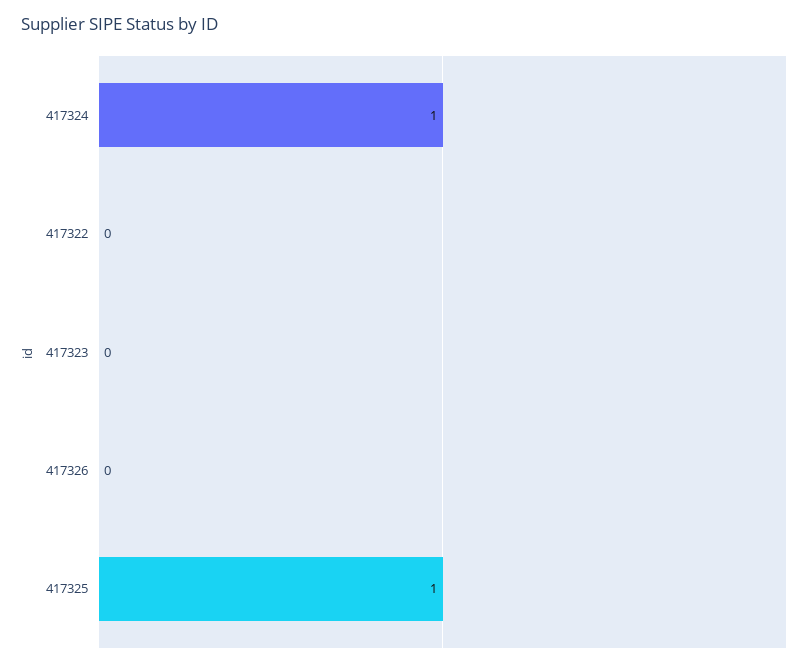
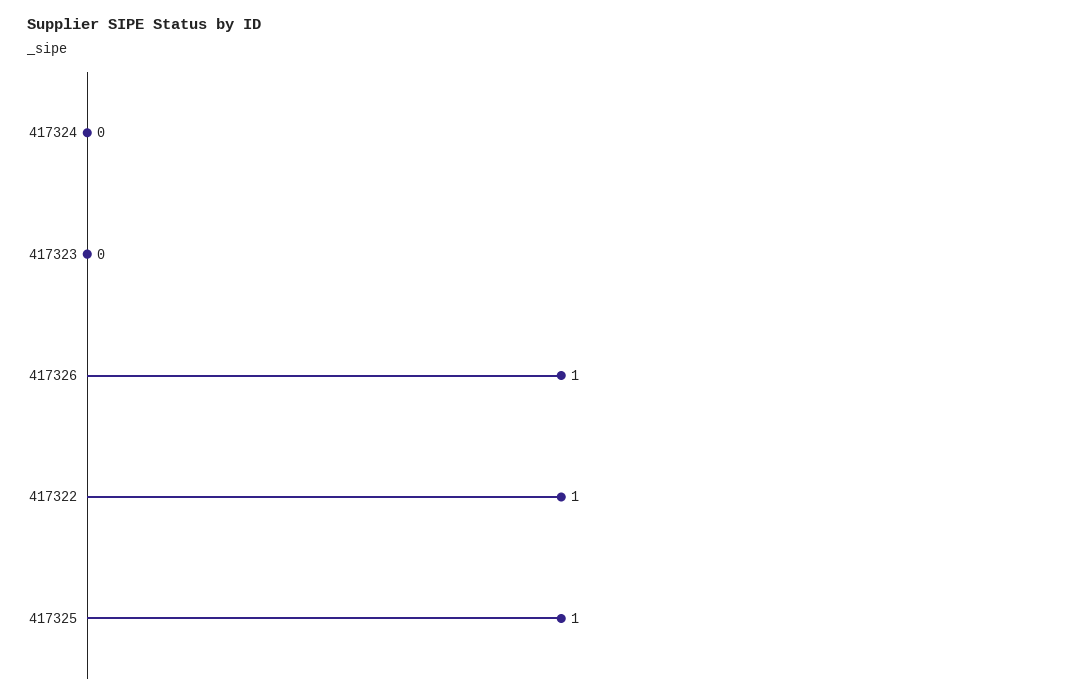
  {
-   "417324": 1,
+   "417324": 0,
-   "417322": 0,
+   "417322": 1,
    "417323": 0,
-   "417326": 0,
+   "417326": 1,
    "417325": 1
  }

